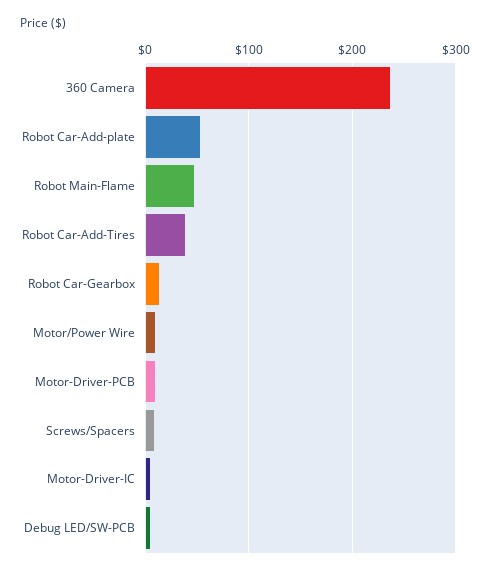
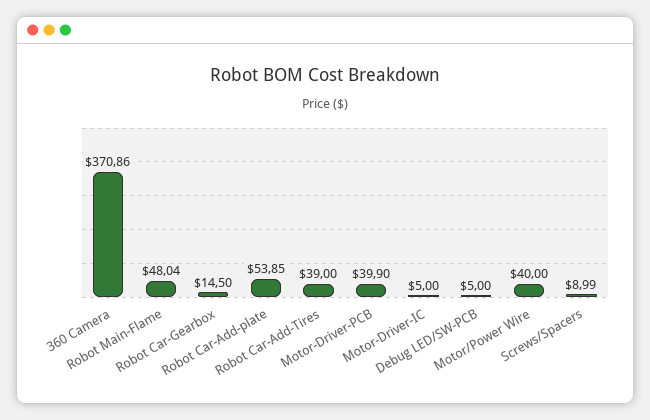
  {
-   "360 Camera": 240,
+   "360 Camera": 370.86,
    "Robot Car-Add-plate": 53.85,
    "Robot Main-Flame": 48.04,
    "Robot Car-Add-Tires": 39,
    "Robot Car-Gearbox": 14.5,
-   "Motor/Power Wire": 10,
+   "Motor/Power Wire": 40,
-   "Motor-Driver-PCB": 10,
+   "Motor-Driver-PCB": 39.9,
    "Screws/Spacers": 8.99,
    "Motor-Driver-IC": 5,
    "Debug LED/SW-PCB": 5
  }

